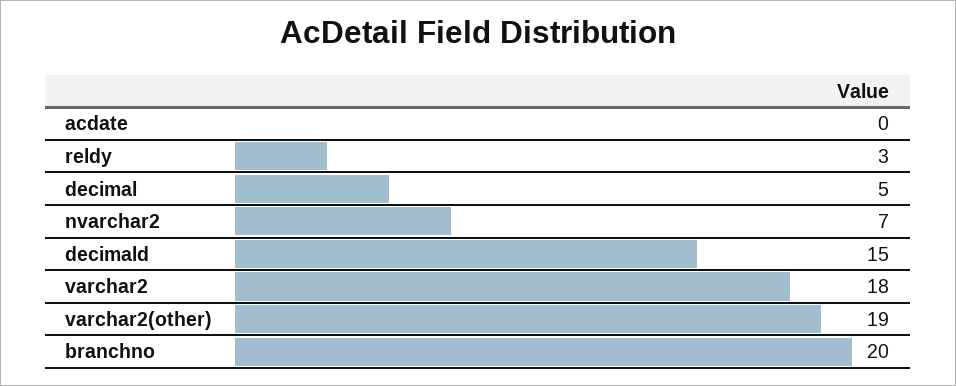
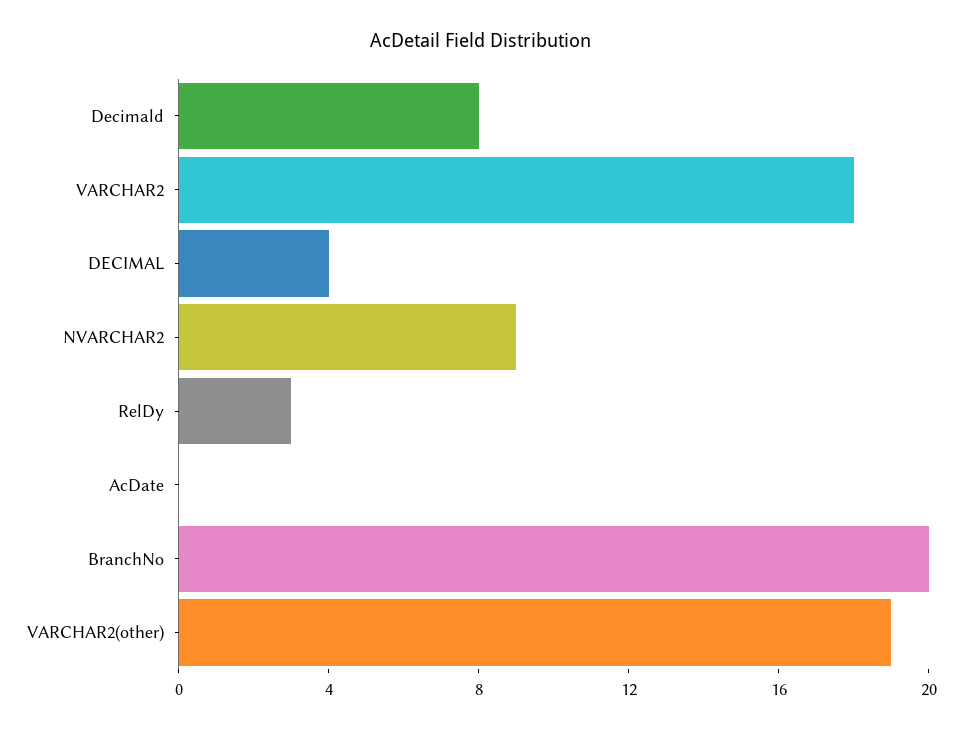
  {
    "acdate": 0,
    "reldy": 3,
-   "decimal": 5,
+   "decimal": 4,
-   "nvarchar2": 7,
+   "nvarchar2": 9,
-   "decimald": 15,
+   "decimald": 8,
    "varchar2": 18,
    "varchar2(other)": 19,
    "branchno": 20
  }

